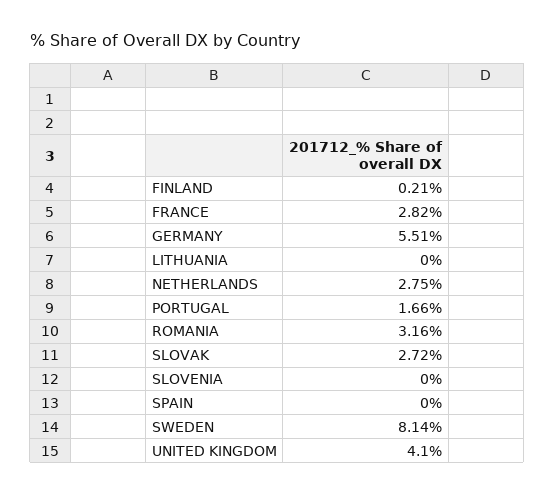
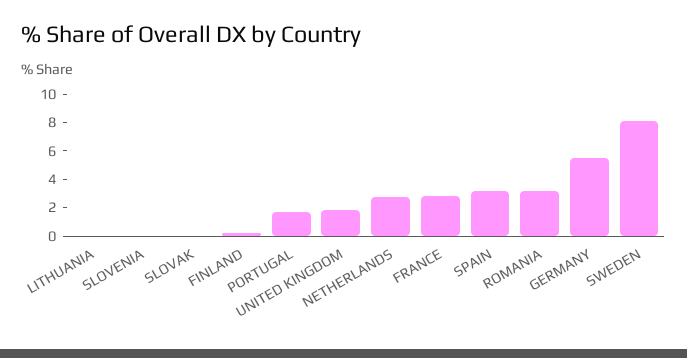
  {
    "FINLAND": 0.21,
    "FRANCE": 2.82,
    "GERMANY": 5.51,
    "LITHUANIA": 0,
    "NETHERLANDS": 2.75,
    "PORTUGAL": 1.66,
    "ROMANIA": 3.16,
-   "SLOVAK": 2.72,
+   "SLOVAK": 0,
    "SLOVENIA": 0,
-   "SPAIN": 0,
+   "SPAIN": 3,
    "SWEDEN": 8.14,
-   "UNITED KINGDOM": 4.1
+   "UNITED KINGDOM": 2
  }

